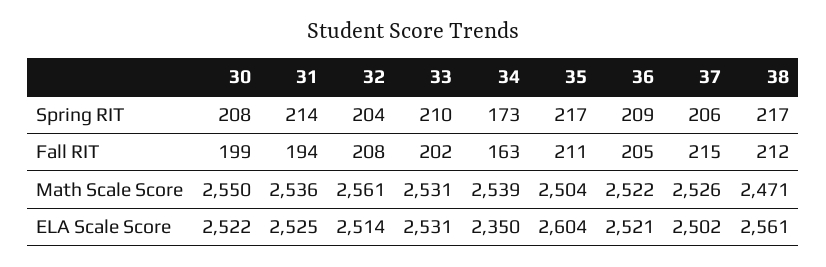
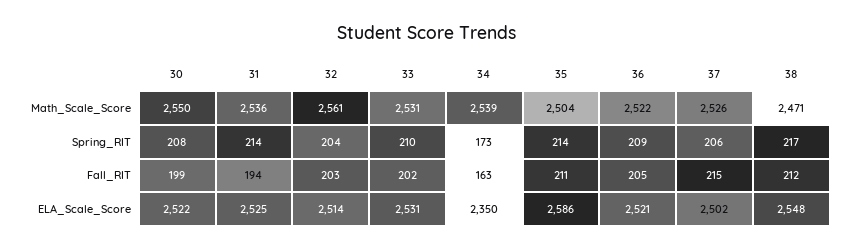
  {
    "30": {
      "Spring RIT": 208,
      "Fall RIT": 199,
      "Math Scale Score": 2550,
      "ELA Scale Score": 2522
    },
    "31": {
      "Spring RIT": 214,
      "Fall RIT": 194,
      "Math Scale Score": 2536,
      "ELA Scale Score": 2525
    },
    "32": {
      "Spring RIT": 204,
-     "Fall RIT": 208,
+     "Fall RIT": 203,
      "Math Scale Score": 2561,
      "ELA Scale Score": 2514
    },
    "33": {
      "Spring RIT": 210,
      "Fall RIT": 202,
      "Math Scale Score": 2531,
      "ELA Scale Score": 2531
    },
    "34": {
      "Spring RIT": 173,
      "Fall RIT": 163,
      "Math Scale Score": 2539,
      "ELA Scale Score": 2350
    },
    "35": {
-     "Spring RIT": 217,
+     "Spring RIT": 214,
      "Fall RIT": 211,
      "Math Scale Score": 2504,
-     "ELA Scale Score": 2604
+     "ELA Scale Score": 2586
    },
    "36": {
      "Spring RIT": 209,
      "Fall RIT": 205,
      "Math Scale Score": 2522,
      "ELA Scale Score": 2521
    },
    "37": {
      "Spring RIT": 206,
      "Fall RIT": 215,
      "Math Scale Score": 2526,
      "ELA Scale Score": 2502
    },
    "38": {
      "Spring RIT": 217,
      "Fall RIT": 212,
      "Math Scale Score": 2471,
-     "ELA Scale Score": 2561
+     "ELA Scale Score": 2548
    }
  }

